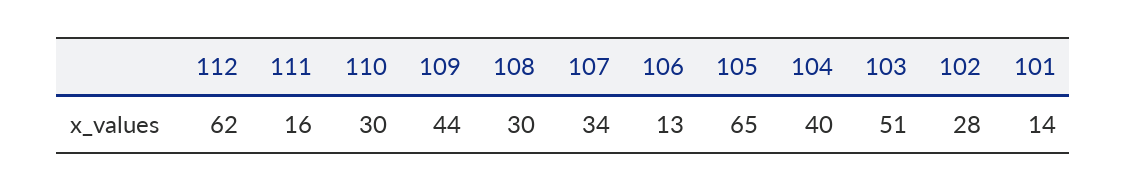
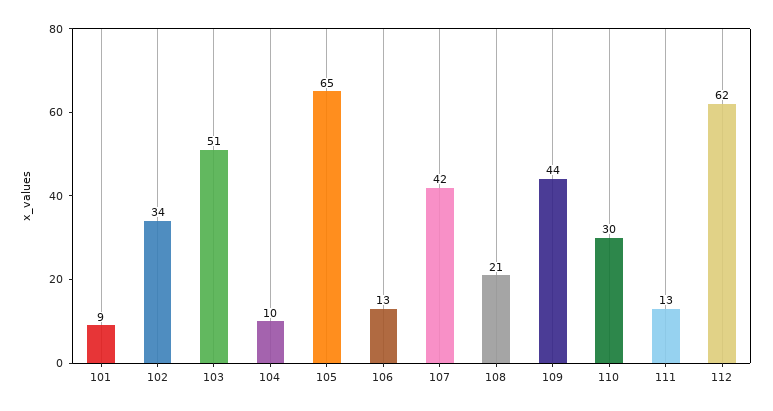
  {
    "112": 62,
-   "111": 16,
+   "111": 13,
    "110": 30,
    "109": 44,
-   "108": 30,
+   "108": 21,
-   "107": 34,
+   "107": 42,
    "106": 13,
    "105": 65,
-   "104": 40,
+   "104": 10,
    "103": 51,
-   "102": 28,
+   "102": 34,
-   "101": 14
+   "101": 9
  }

